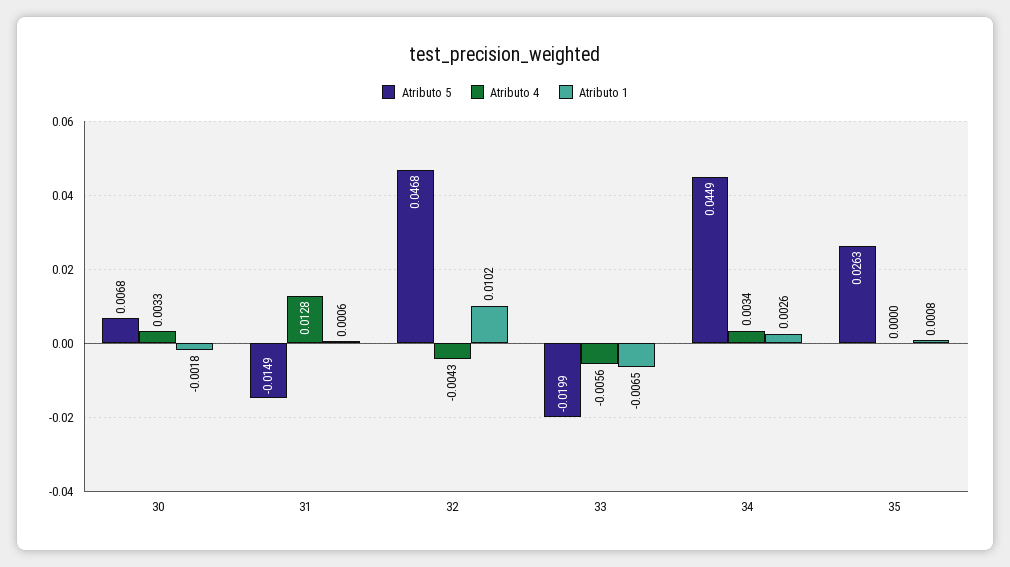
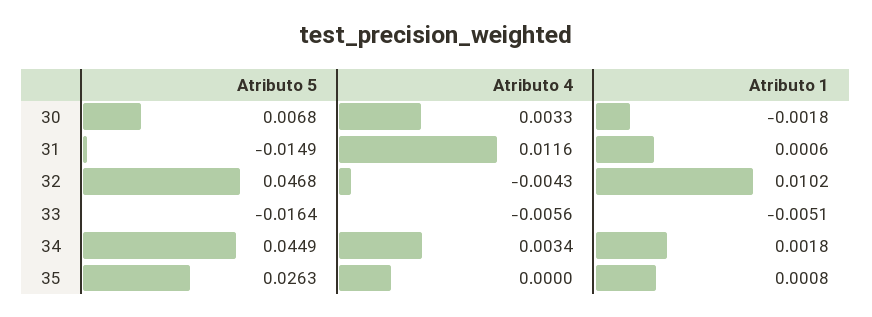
  {
    "Atributo 5": {
      "30": 0.0068,
      "31": -0.0149,
      "32": 0.0468,
-     "33": -0.0199,
+     "33": -0.0164,
      "34": 0.0449,
      "35": 0.0263
    },
    "Atributo 4": {
      "30": 0.0033,
-     "31": 0.0128,
+     "31": 0.0116,
      "32": -0.0043,
      "33": -0.0056,
      "34": 0.0034,
      "35": 0
    },
    "Atributo 1": {
      "30": -0.0018,
      "31": 0.0006,
      "32": 0.0102,
-     "33": -0.0065,
+     "33": -0.0051,
-     "34": 0.0026,
+     "34": 0.0018,
      "35": 0.0008
    }
  }

